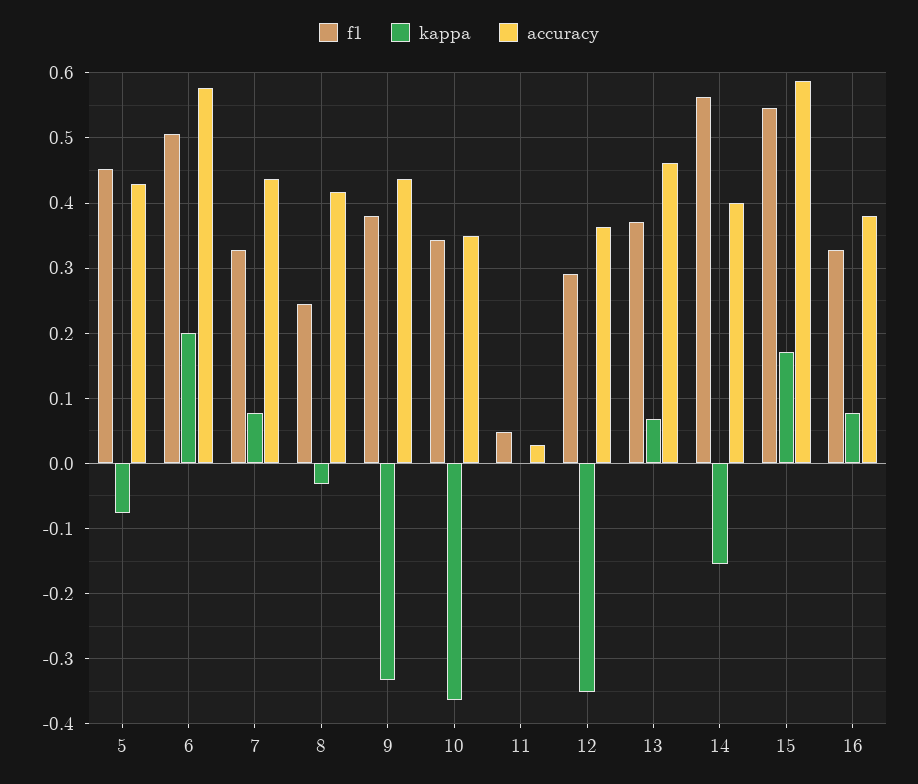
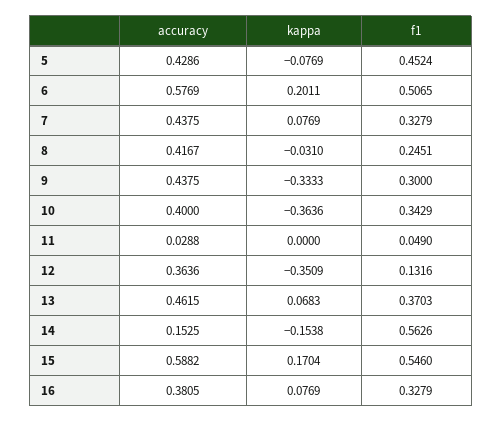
  {
    "f1": {
      "5": 0.4524,
      "6": 0.5065,
      "7": 0.3279,
      "8": 0.2451,
-     "9": 0.38,
+     "9": 0.3,
      "10": 0.3429,
      "11": 0.049,
-     "12": 0.29,
+     "12": 0.1316,
      "13": 0.3703,
      "14": 0.5626,
      "15": 0.546,
      "16": 0.3279
    },
    "kappa": {
      "5": -0.0769,
      "6": 0.2011,
      "7": 0.0769,
      "8": -0.031,
      "9": -0.3333,
      "10": -0.3636,
      "11": 0,
      "12": -0.3509,
      "13": 0.0683,
      "14": -0.1538,
      "15": 0.1704,
      "16": 0.0769
    },
    "accuracy": {
      "5": 0.4286,
      "6": 0.5769,
      "7": 0.4375,
      "8": 0.4167,
      "9": 0.4375,
-     "10": 0.35,
+     "10": 0.4,
      "11": 0.0288,
      "12": 0.3636,
      "13": 0.4615,
-     "14": 0.4,
+     "14": 0.1525,
      "15": 0.5882,
      "16": 0.3805
    }
  }

